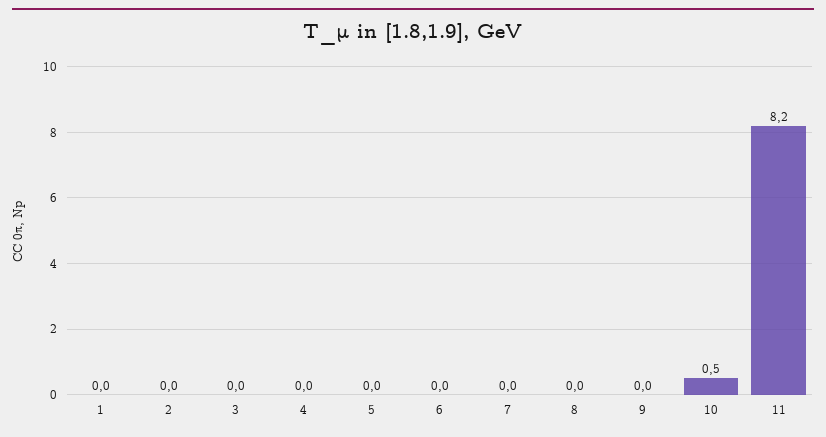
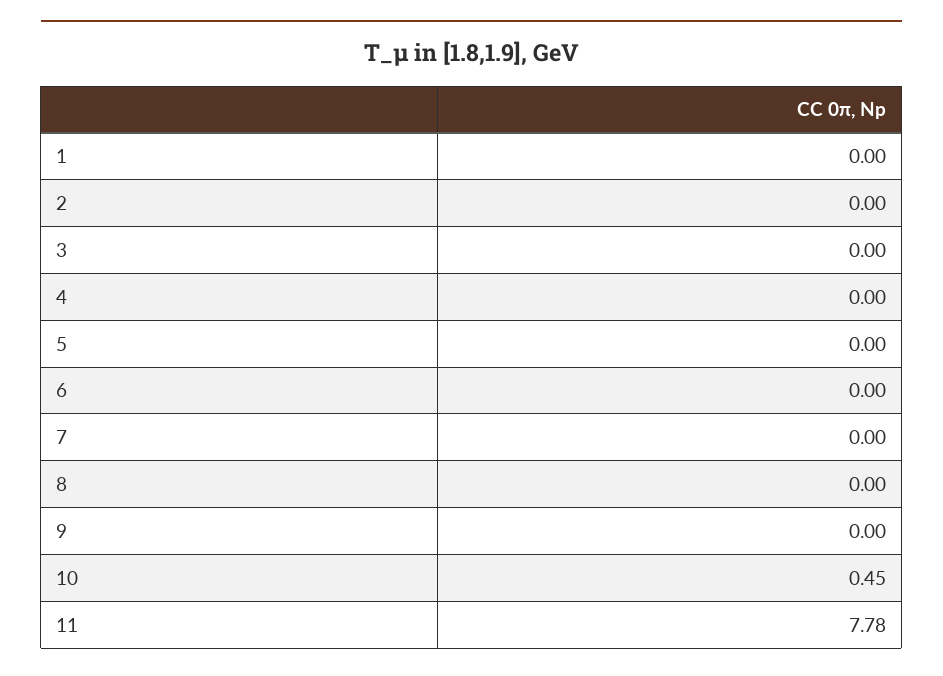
  {
    "1": 0,
    "2": 0,
    "3": 0,
    "4": 0,
    "5": 0,
    "6": 0,
    "7": 0,
    "8": 0,
    "9": 0,
    "10": 0.45,
-   "11": 8.2
+   "11": 7.78
  }

